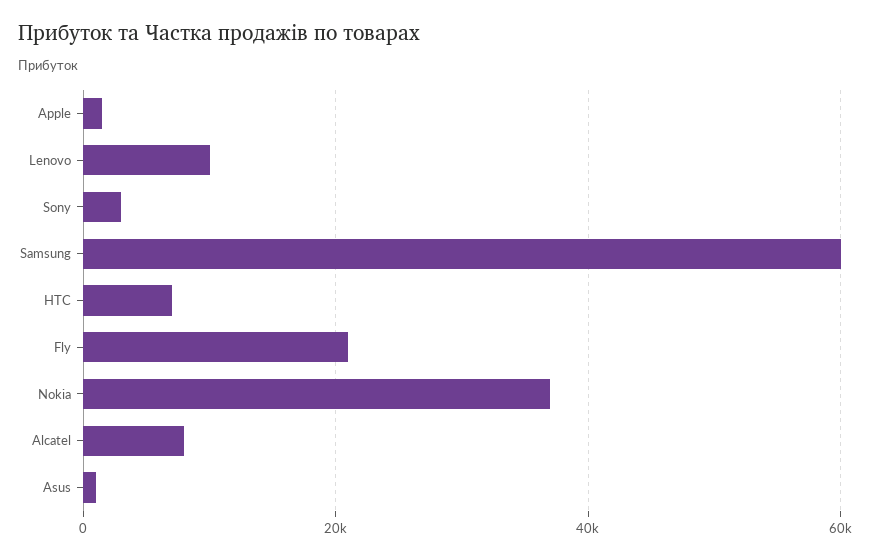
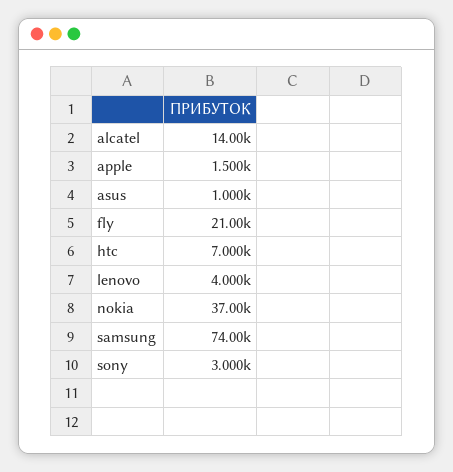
  {
    "Apple": 1500,
-   "Lenovo": 10000,
+   "Lenovo": 4000,
    "Sony": 3000,
-   "Samsung": 60000,
+   "Samsung": 74000,
    "HTC": 7000,
    "Fly": 21000,
    "Nokia": 37000,
-   "Alcatel": 8000,
+   "Alcatel": 14000,
    "Asus": 1000
  }

